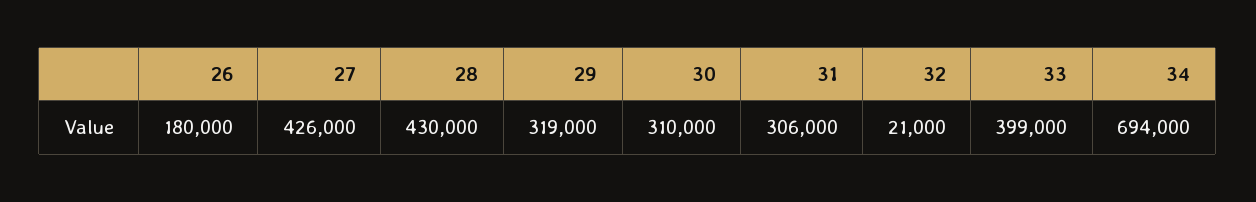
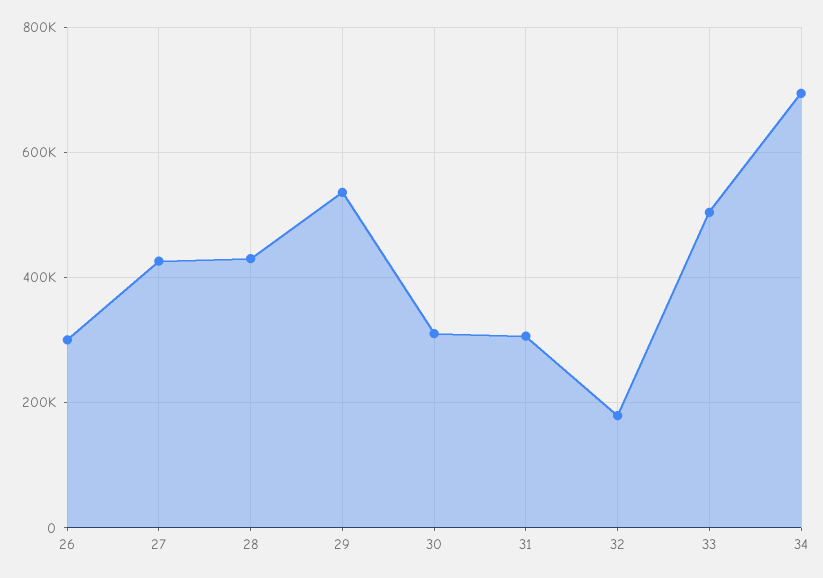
  {
-   "26": 180000,
+   "26": 300000,
    "27": 426000,
    "28": 430000,
-   "29": 319000,
+   "29": 540000,
    "30": 310000,
    "31": 306000,
-   "32": 21000,
+   "32": 180000,
-   "33": 399000,
+   "33": 500000,
    "34": 694000
  }

